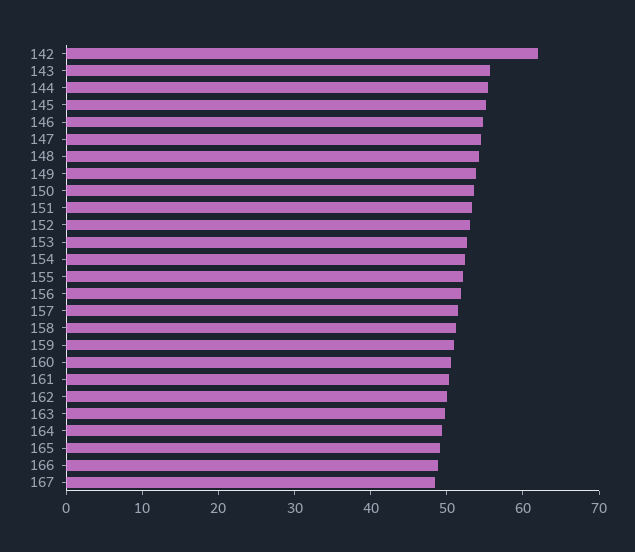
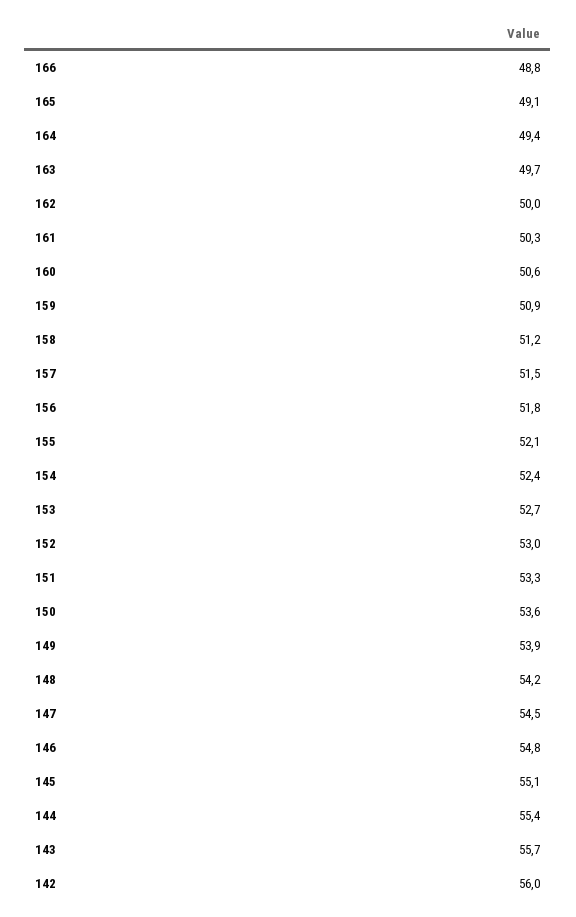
  {
-   "142": 62,
+   "142": 56,
    "143": 55.7,
    "144": 55.4,
    "145": 55.1,
    "146": 54.8,
    "147": 54.5,
    "148": 54.2,
    "149": 53.9,
    "150": 53.6,
    "151": 53.3,
    "152": 53,
    "153": 52.7,
    "154": 52.4,
    "155": 52.1,
    "156": 51.8,
    "157": 51.5,
    "158": 51.2,
    "159": 50.9,
    "160": 50.6,
    "161": 50.3,
    "162": 50,
    "163": 49.7,
    "164": 49.4,
    "165": 49.1,
-   "166": 48.8,
+   "166": 48.8
-   "167": 48
  }

